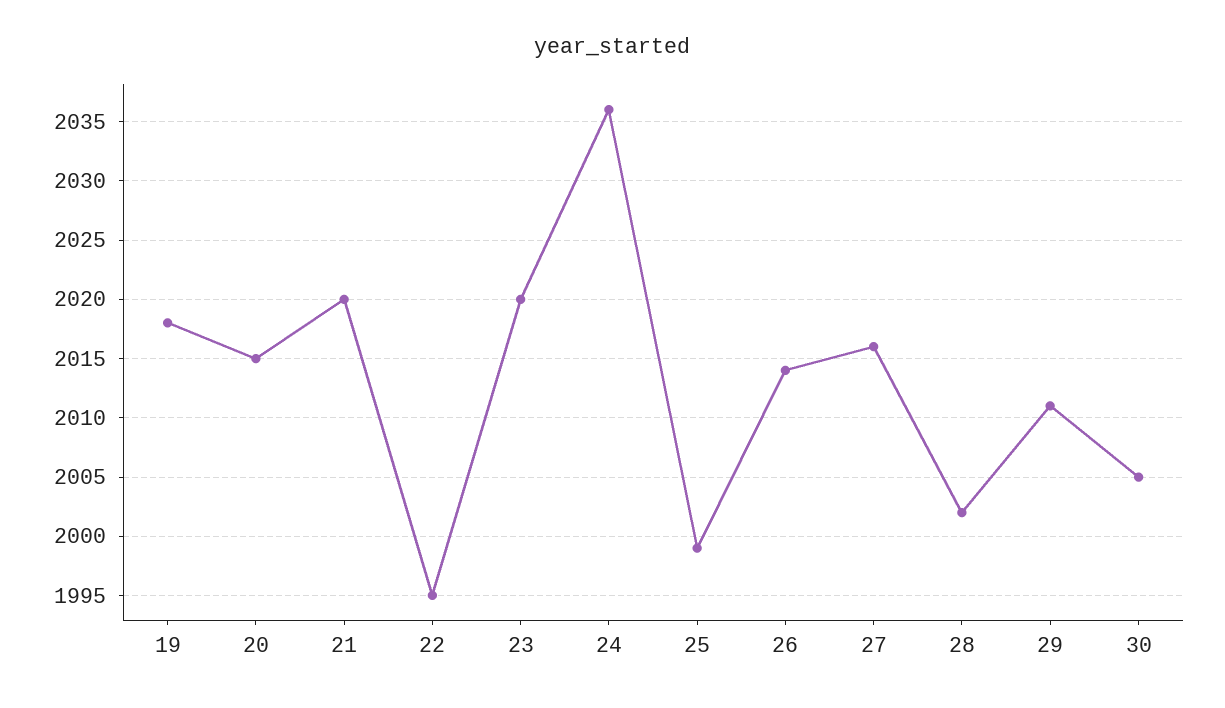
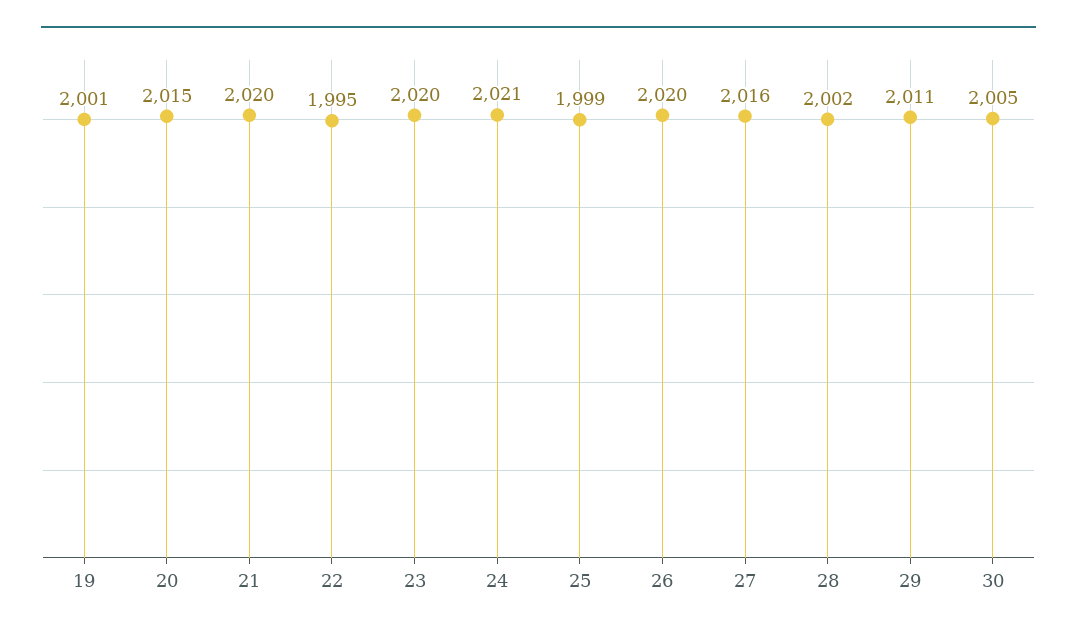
  {
-   "19": 2018,
+   "19": 2001,
    "20": 2015,
    "21": 2020,
    "22": 1995,
    "23": 2020,
-   "24": 2036,
+   "24": 2021,
    "25": 1999,
-   "26": 2014,
+   "26": 2020,
    "27": 2016,
    "28": 2002,
    "29": 2011,
    "30": 2005
  }

